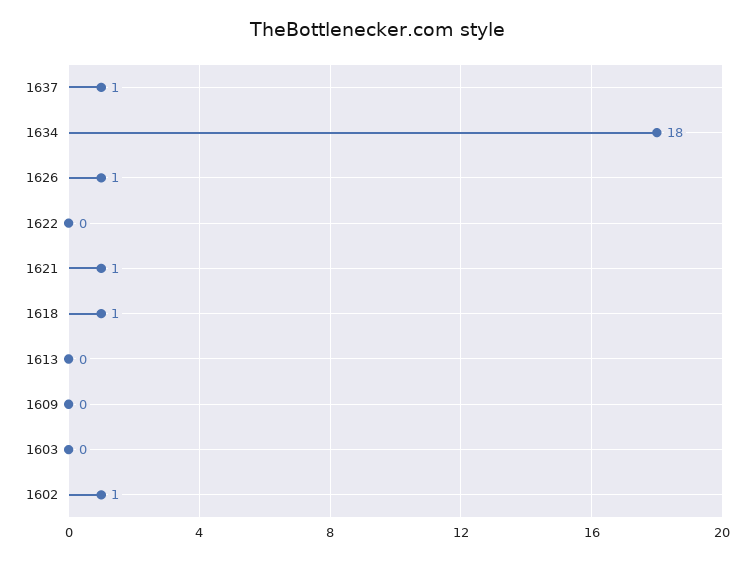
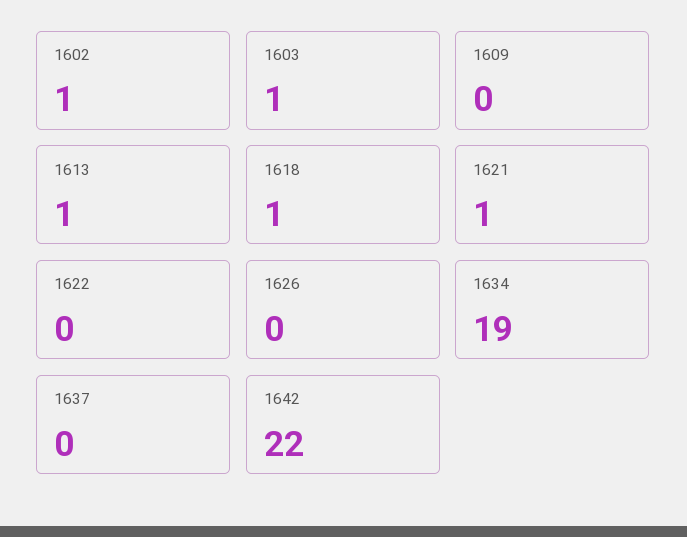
  {
-   "1637": 1,
+   "1637": 0,
-   "1634": 18,
+   "1634": 19,
-   "1626": 1,
+   "1626": 0,
    "1622": 0,
    "1621": 1,
    "1618": 1,
-   "1613": 0,
+   "1613": 1,
    "1609": 0,
-   "1603": 0,
+   "1603": 1,
-   "1602": 1
+   "1602": 1,
+   "1642": 22
  }

